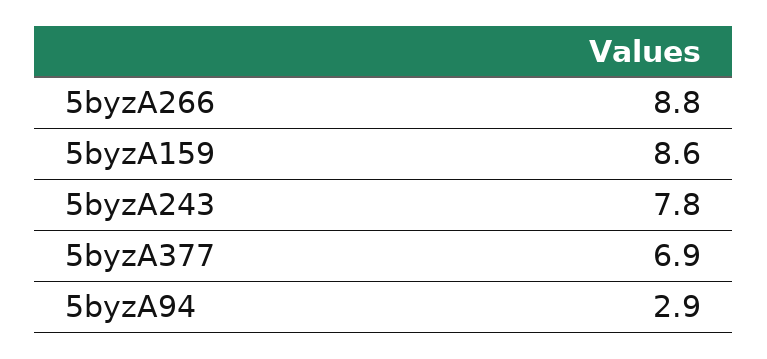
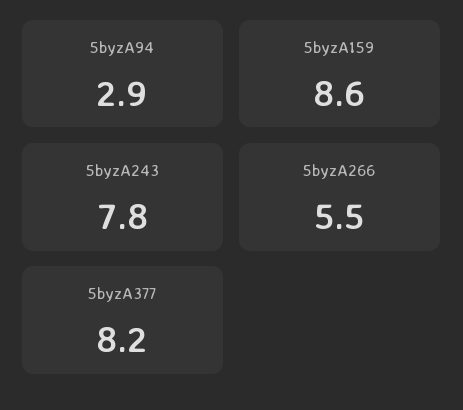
  {
-   "5byzA266": 8.8,
+   "5byzA266": 5.5,
    "5byzA159": 8.6,
    "5byzA243": 7.8,
-   "5byzA377": 6.9,
+   "5byzA377": 8.2,
    "5byzA94": 2.9
  }

